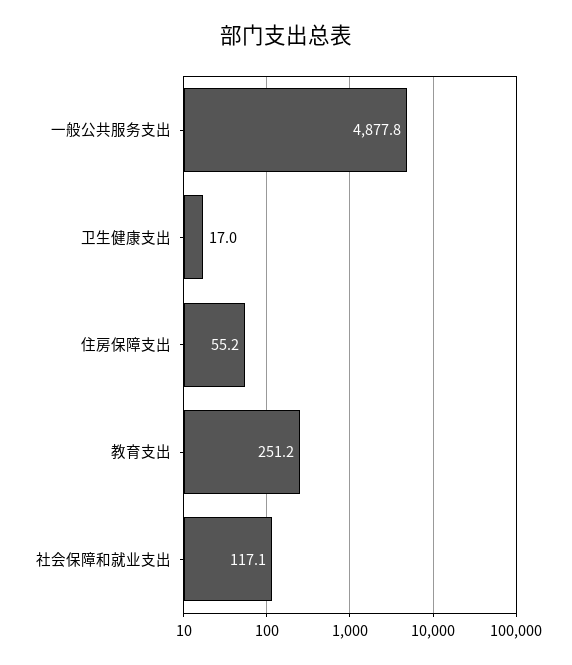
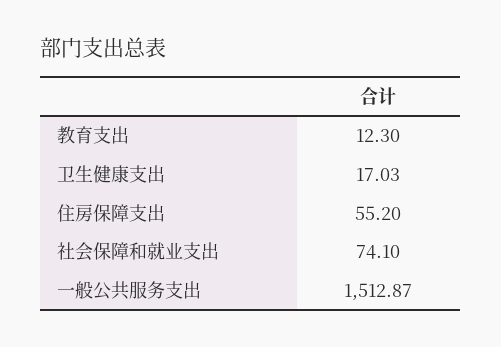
  {
-   "一般公共服务支出": 4877.8,
+   "一般公共服务支出": 1512.87,
    "卫生健康支出": 17.03,
    "住房保障支出": 55.2,
-   "教育支出": 251.2,
+   "教育支出": 12.3,
-   "社会保障和就业支出": 117.1
+   "社会保障和就业支出": 74.1
  }

